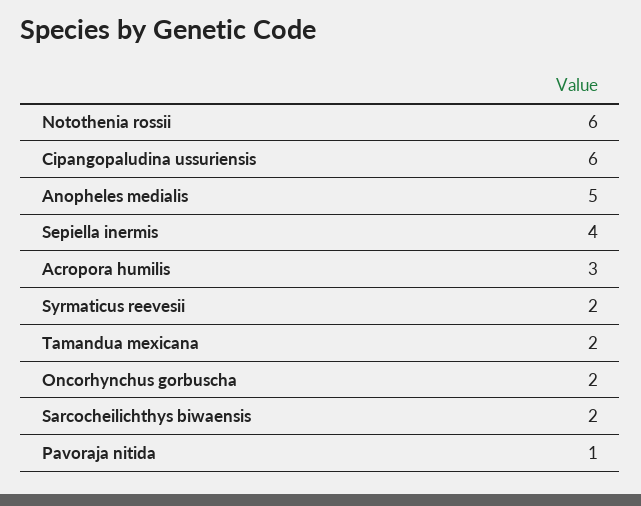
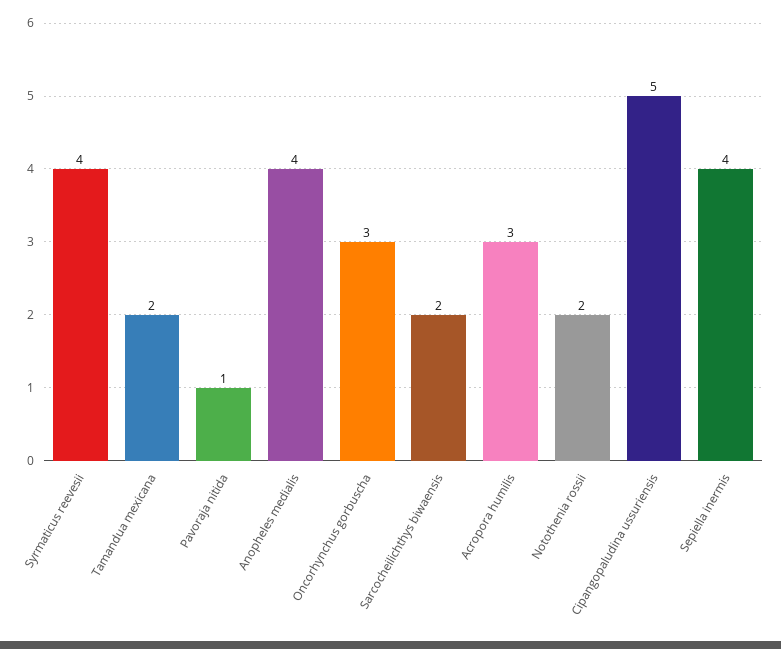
  {
-   "Notothenia rossii": 6,
+   "Notothenia rossii": 2,
-   "Cipangopaludina ussuriensis": 6,
+   "Cipangopaludina ussuriensis": 5,
-   "Anopheles medialis": 5,
+   "Anopheles medialis": 4,
    "Sepiella inermis": 4,
    "Acropora humilis": 3,
-   "Syrmaticus reevesii": 2,
+   "Syrmaticus reevesii": 4,
    "Tamandua mexicana": 2,
-   "Oncorhynchus gorbuscha": 2,
+   "Oncorhynchus gorbuscha": 3,
    "Sarcocheilichthys biwaensis": 2,
    "Pavoraja nitida": 1
  }

